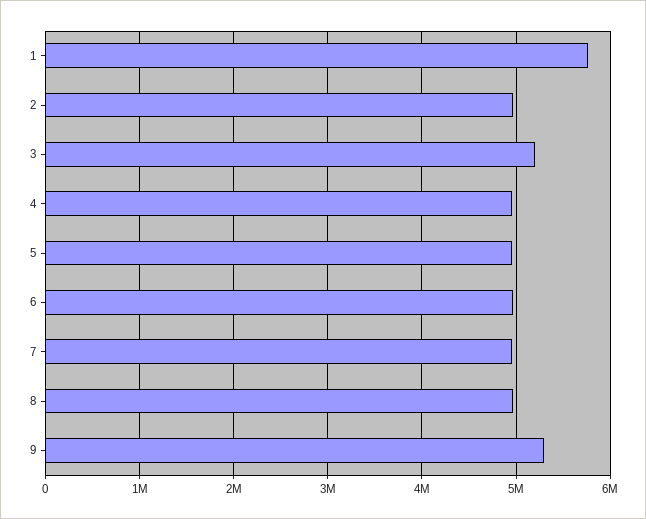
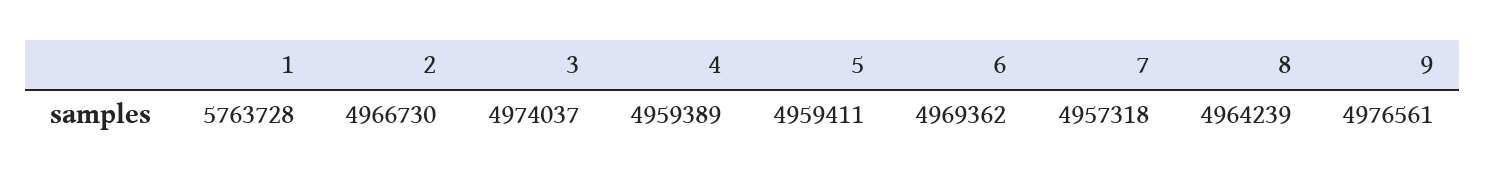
  {
    "1": 5763728,
    "2": 4966730,
-   "3": 5200000,
+   "3": 4974037,
    "4": 4959389,
    "5": 4959411,
    "6": 4969362,
    "7": 4957318,
    "8": 4964239,
-   "9": 5300000
+   "9": 4976561
  }

